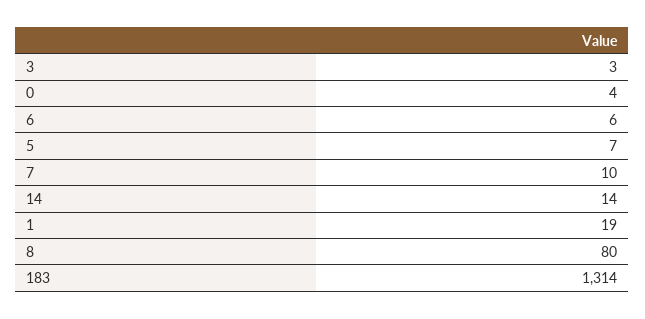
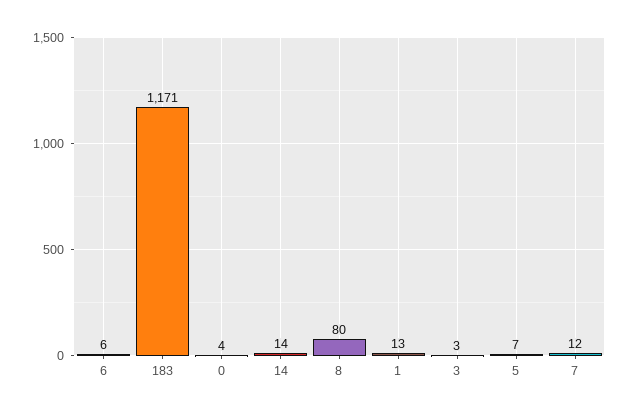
  {
    "3": 3,
    "0": 4,
    "6": 6,
    "5": 7,
-   "7": 10,
+   "7": 12,
    "14": 14,
-   "1": 19,
+   "1": 13,
    "8": 80,
-   "183": 1314
+   "183": 1171
  }

